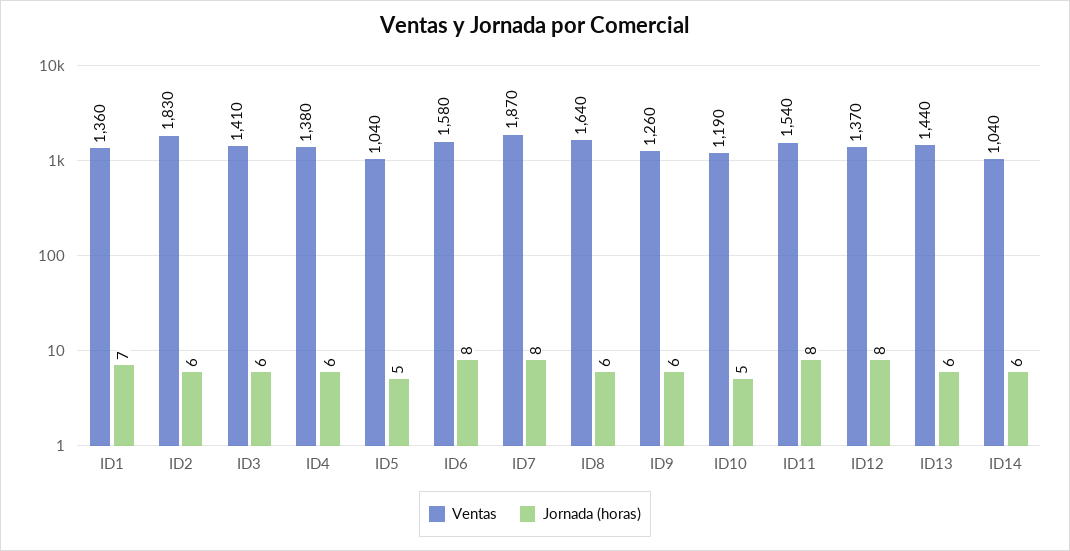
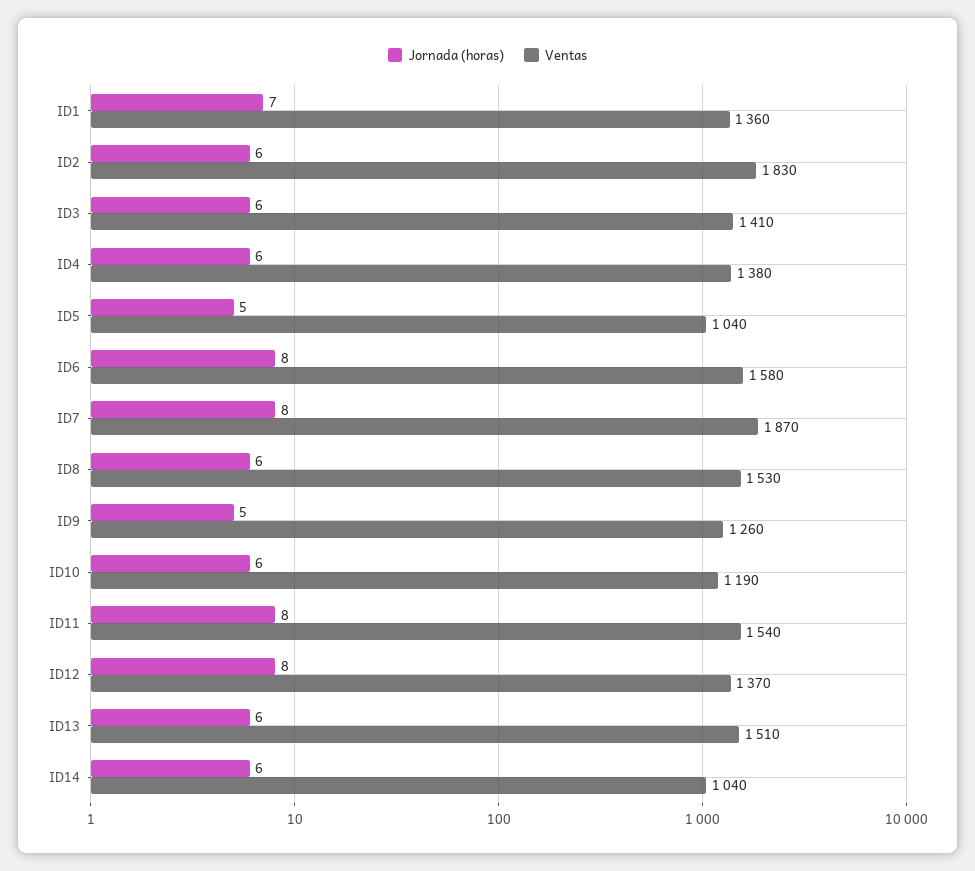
  {
    "Ventas": {
      "ID1": 1360,
      "ID2": 1830,
      "ID3": 1410,
      "ID4": 1380,
      "ID5": 1040,
      "ID6": 1580,
      "ID7": 1870,
-     "ID8": 1640,
+     "ID8": 1530,
      "ID9": 1260,
      "ID10": 1190,
      "ID11": 1540,
      "ID12": 1370,
-     "ID13": 1440,
+     "ID13": 1510,
      "ID14": 1040
    },
    "Jornada (horas)": {
      "ID1": 7,
      "ID2": 6,
      "ID3": 6,
      "ID4": 6,
      "ID5": 5,
      "ID6": 8,
      "ID7": 8,
      "ID8": 6,
-     "ID9": 6,
+     "ID9": 5,
-     "ID10": 5,
+     "ID10": 6,
      "ID11": 8,
      "ID12": 8,
      "ID13": 6,
      "ID14": 6
    }
  }

